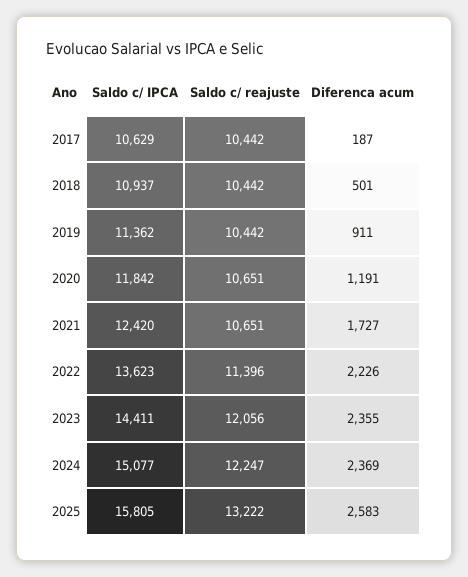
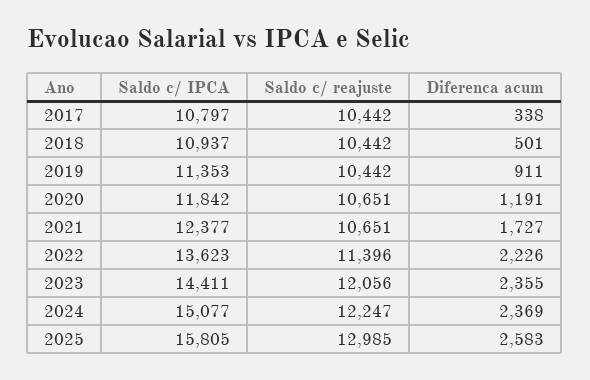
  {
    "Saldo c/ IPCA": {
-     "2017": 10629,
+     "2017": 10797,
      "2018": 10937,
-     "2019": 11362,
+     "2019": 11353,
      "2020": 11842,
-     "2021": 12420,
+     "2021": 12377,
      "2022": 13623,
      "2023": 14411,
      "2024": 15077,
      "2025": 15805
    },
    "Saldo c/ reajuste": {
      "2017": 10442,
      "2018": 10442,
      "2019": 10442,
      "2020": 10651,
      "2021": 10651,
      "2022": 11396,
      "2023": 12056,
      "2024": 12247,
-     "2025": 13222
+     "2025": 12985
    },
    "Diferenca acum": {
-     "2017": 187,
+     "2017": 338,
      "2018": 501,
      "2019": 911,
      "2020": 1191,
      "2021": 1727,
      "2022": 2226,
      "2023": 2355,
      "2024": 2369,
      "2025": 2583
    }
  }

